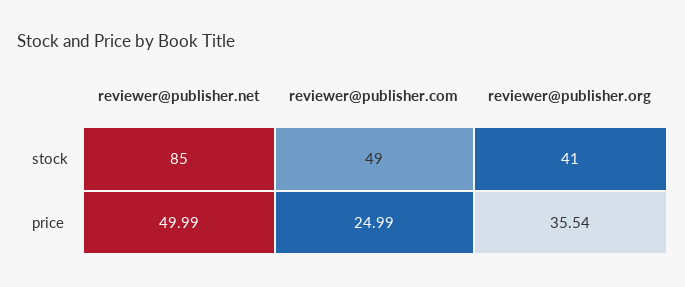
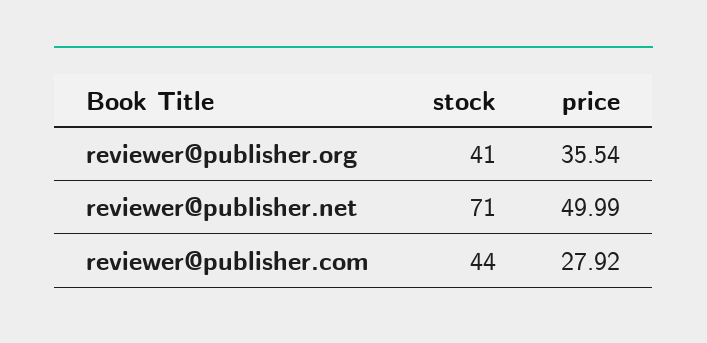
  {
    "reviewer@publisher.net": {
-     "stock": 85,
+     "stock": 71,
      "price": 49.99
    },
    "reviewer@publisher.com": {
-     "stock": 49,
+     "stock": 44,
-     "price": 24.99
+     "price": 27.92
    },
    "reviewer@publisher.org": {
      "stock": 41,
      "price": 35.54
    }
  }

